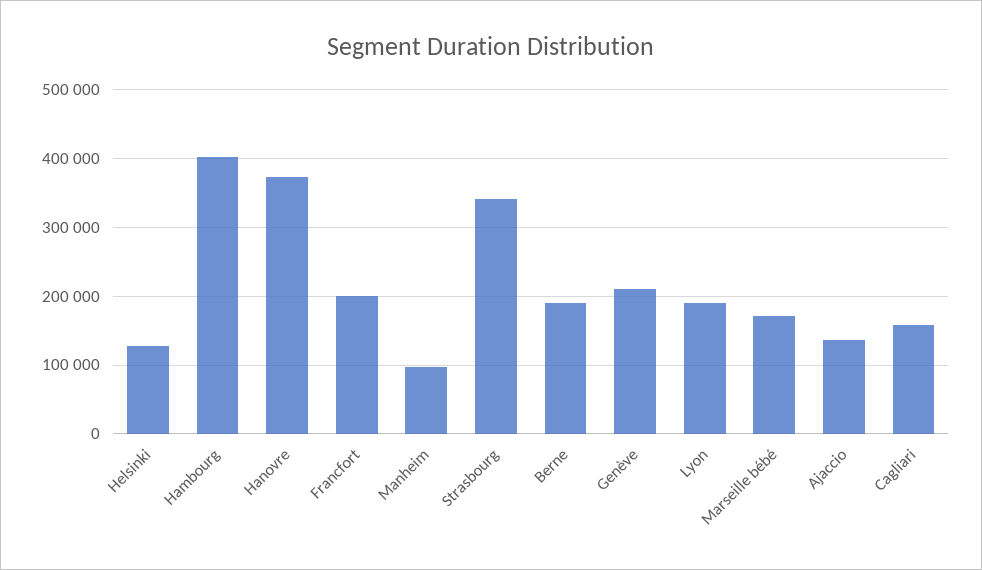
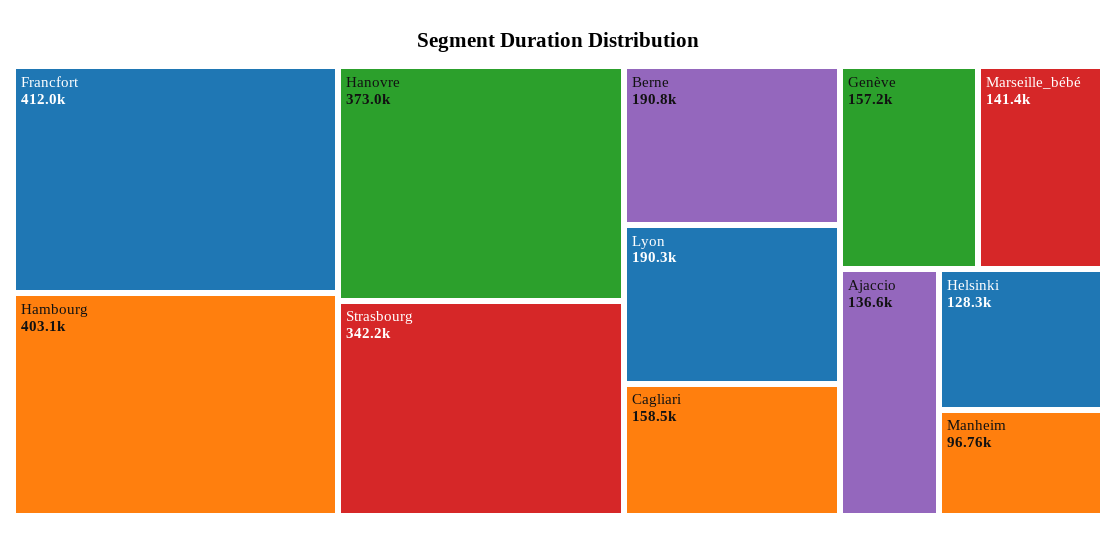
  {
    "Helsinki": 128300,
    "Hambourg": 403100,
    "Hanovre": 373000,
-   "Francfort": 200000,
+   "Francfort": 412000,
    "Manheim": 96760,
    "Strasbourg": 342200,
    "Berne": 190800,
-   "Genève": 210000,
+   "Genève": 157200,
    "Lyon": 190300,
-   "Marseille bébé": 170000,
+   "Marseille bébé": 141400,
    "Ajaccio": 136600,
    "Cagliari": 158500
  }

